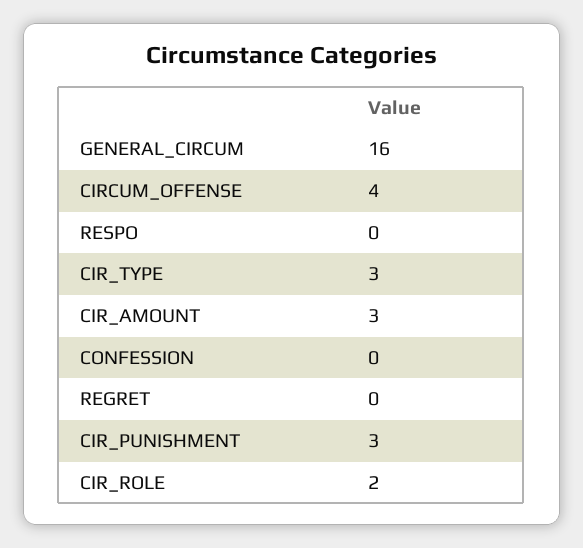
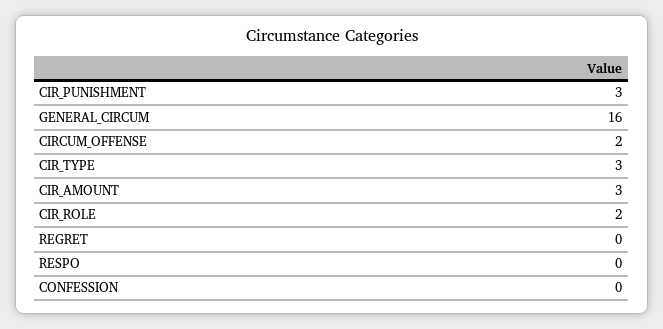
  {
    "GENERAL_CIRCUM": 16,
-   "CIRCUM_OFFENSE": 4,
+   "CIRCUM_OFFENSE": 2,
    "RESPO": 0,
    "CIR_TYPE": 3,
    "CIR_AMOUNT": 3,
    "CONFESSION": 0,
    "REGRET": 0,
    "CIR_PUNISHMENT": 3,
    "CIR_ROLE": 2
  }

